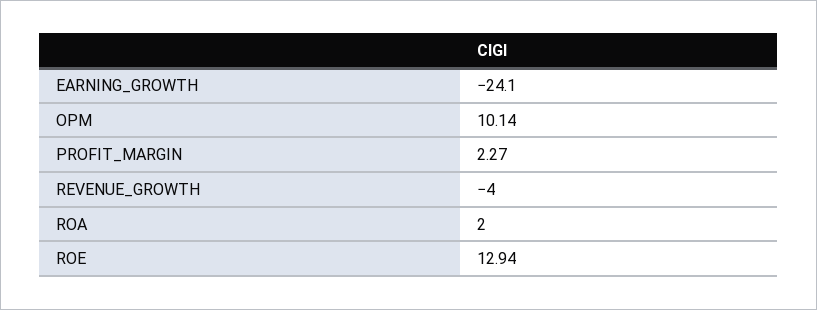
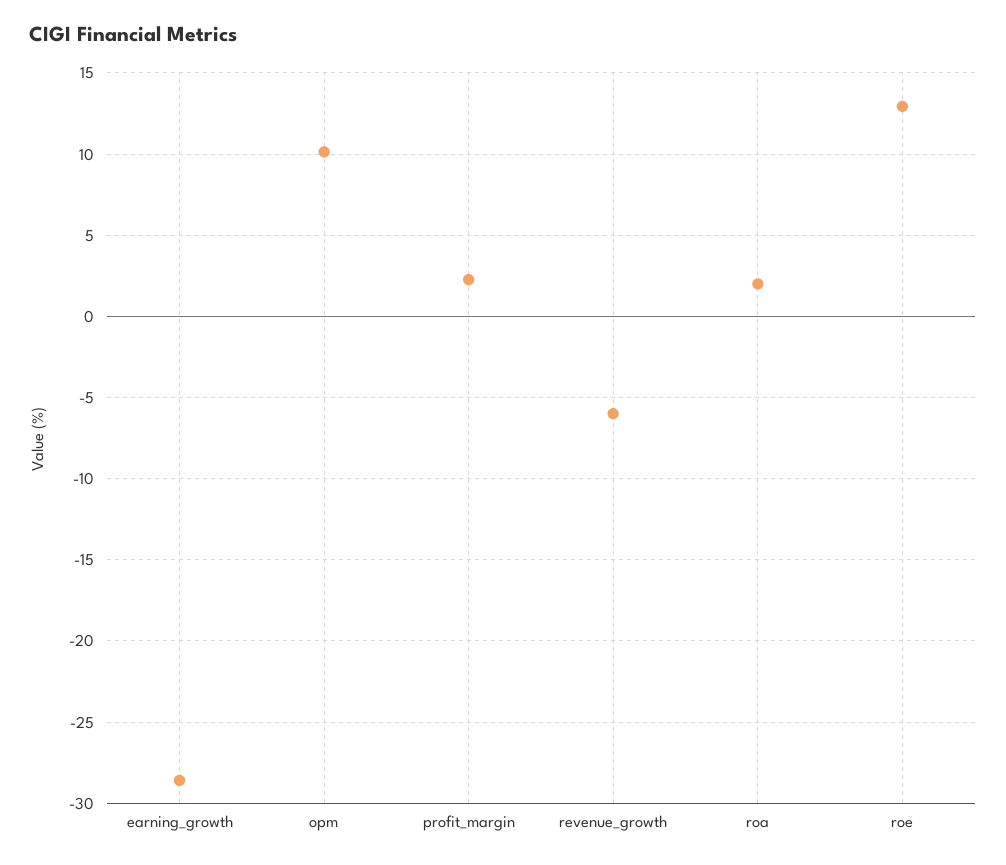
  {
-   "EARNING_GROWTH": -24.1,
+   "EARNING_GROWTH": -28.5,
    "OPM": 10.14,
    "PROFIT_MARGIN": 2.27,
-   "REVENUE_GROWTH": -4,
+   "REVENUE_GROWTH": -6,
    "ROA": 2,
    "ROE": 12.94
  }

